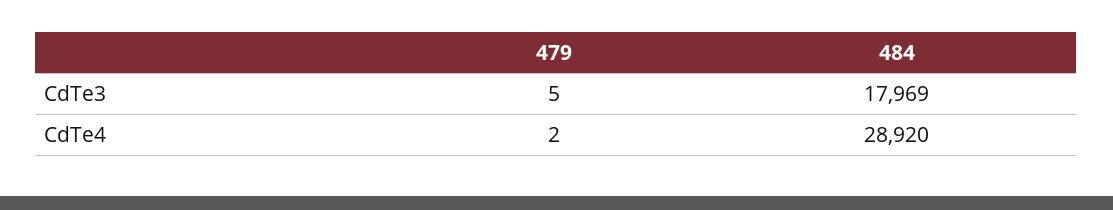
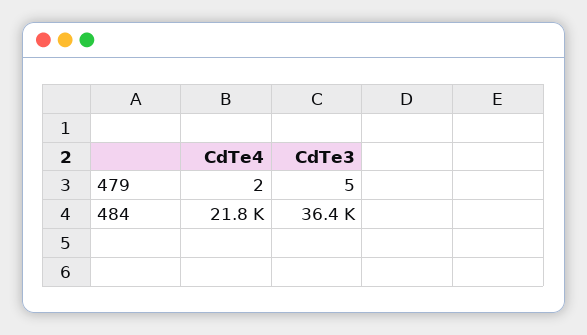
  {
    "479": {
      "CdTe3": 5,
      "CdTe4": 2
    },
    "484": {
-     "CdTe3": 17969,
+     "CdTe3": 36400,
-     "CdTe4": 28920
+     "CdTe4": 21800
    }
  }

